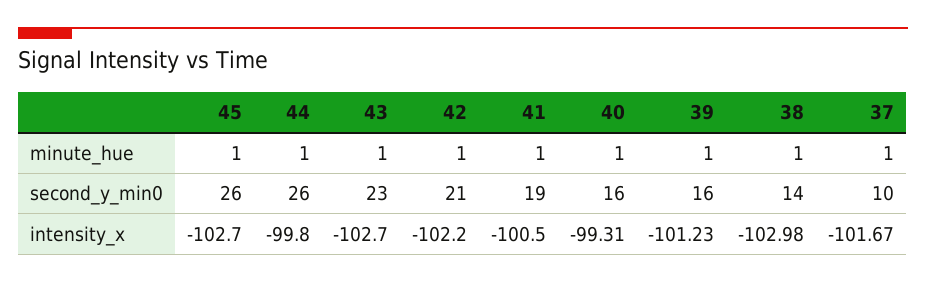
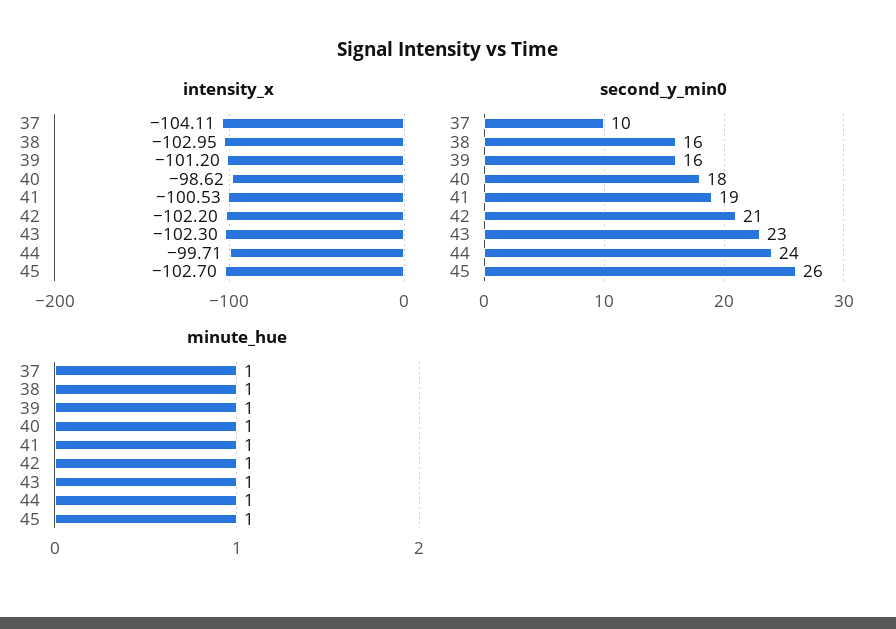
  {
    "minute_hue": {
      "45": 1,
      "44": 1,
      "43": 1,
      "42": 1,
      "41": 1,
      "40": 1,
      "39": 1,
      "38": 1,
      "37": 1
    },
    "second_y_min0": {
      "45": 26,
-     "44": 26,
+     "44": 24,
      "43": 23,
      "42": 21,
      "41": 19,
-     "40": 16,
+     "40": 18,
      "39": 16,
-     "38": 14,
+     "38": 16,
      "37": 10
    },
    "intensity_x": {
      "45": -102.7,
-     "44": -99.8,
+     "44": -99.71,
-     "43": -102.7,
+     "43": -102.3,
      "42": -102.2,
-     "41": -100.5,
+     "41": -100.53,
-     "40": -99.31,
+     "40": -98.62,
-     "39": -101.23,
+     "39": -101.2,
-     "38": -102.98,
+     "38": -102.95,
-     "37": -101.67
+     "37": -104.11
    }
  }

